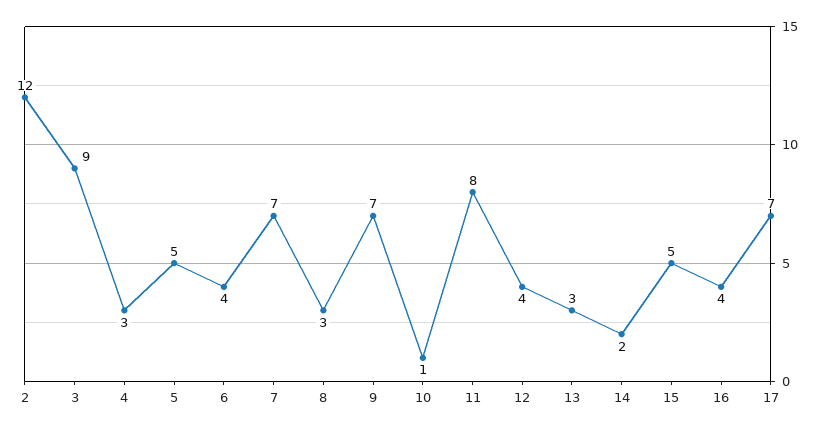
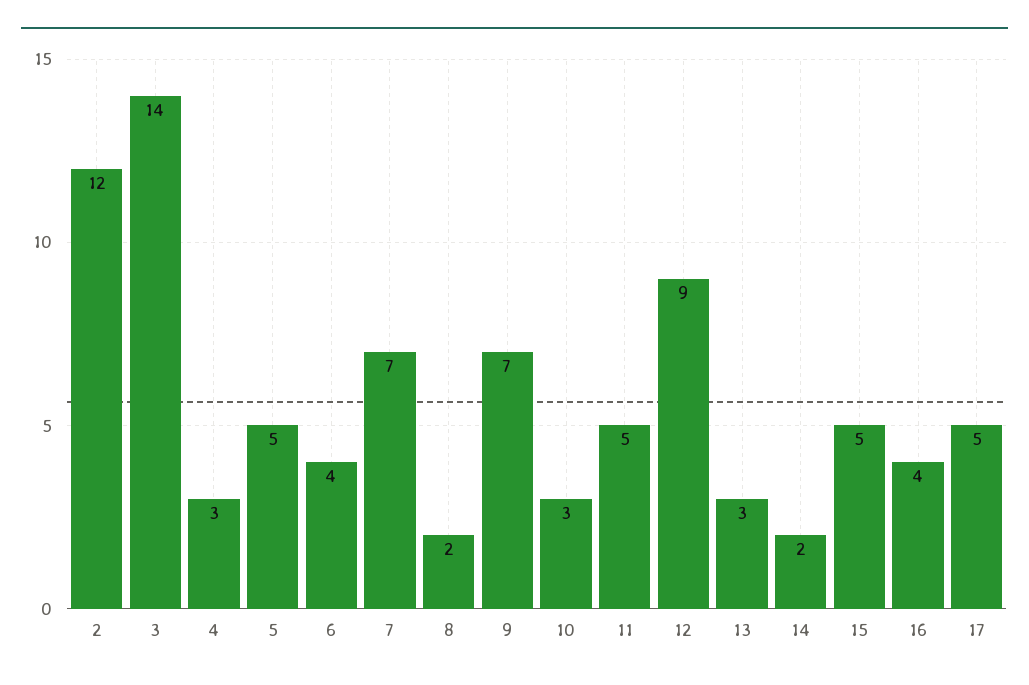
  {
    "2": 12,
-   "3": 9,
+   "3": 14,
    "4": 3,
    "5": 5,
    "6": 4,
    "7": 7,
-   "8": 3,
+   "8": 2,
    "9": 7,
-   "10": 1,
+   "10": 3,
-   "11": 8,
+   "11": 5,
-   "12": 4,
+   "12": 9,
    "13": 3,
    "14": 2,
    "15": 5,
    "16": 4,
-   "17": 7
+   "17": 5
  }

